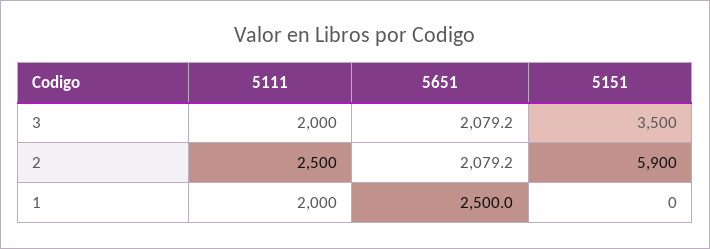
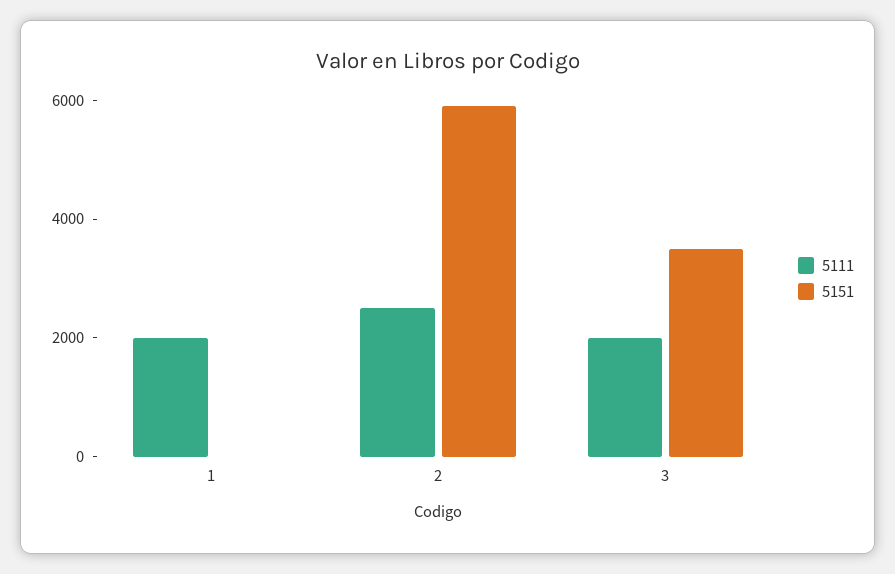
  {
    "5111": {
      "3": 2000,
      "2": 2500,
      "1": 2000
    },
-   "5651": {
-     "3": 2079.2,
-     "2": 2079.2,
-     "1": 2500
-   },
    "5151": {
      "3": 3500,
      "2": 5900,
      "1": 0
    }
  }

